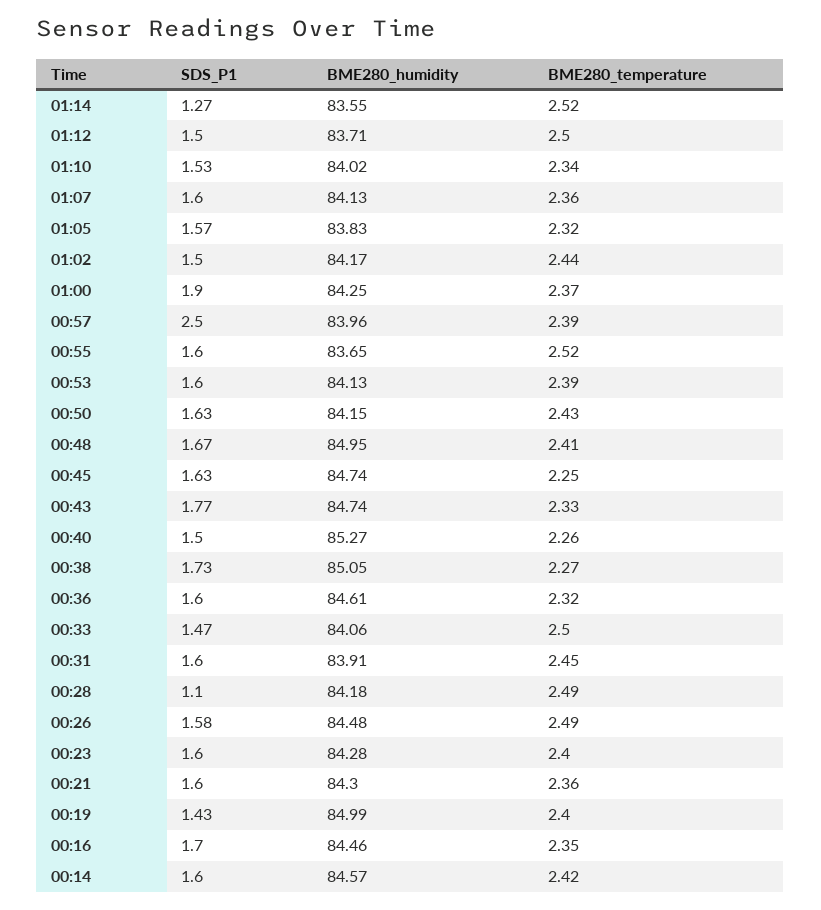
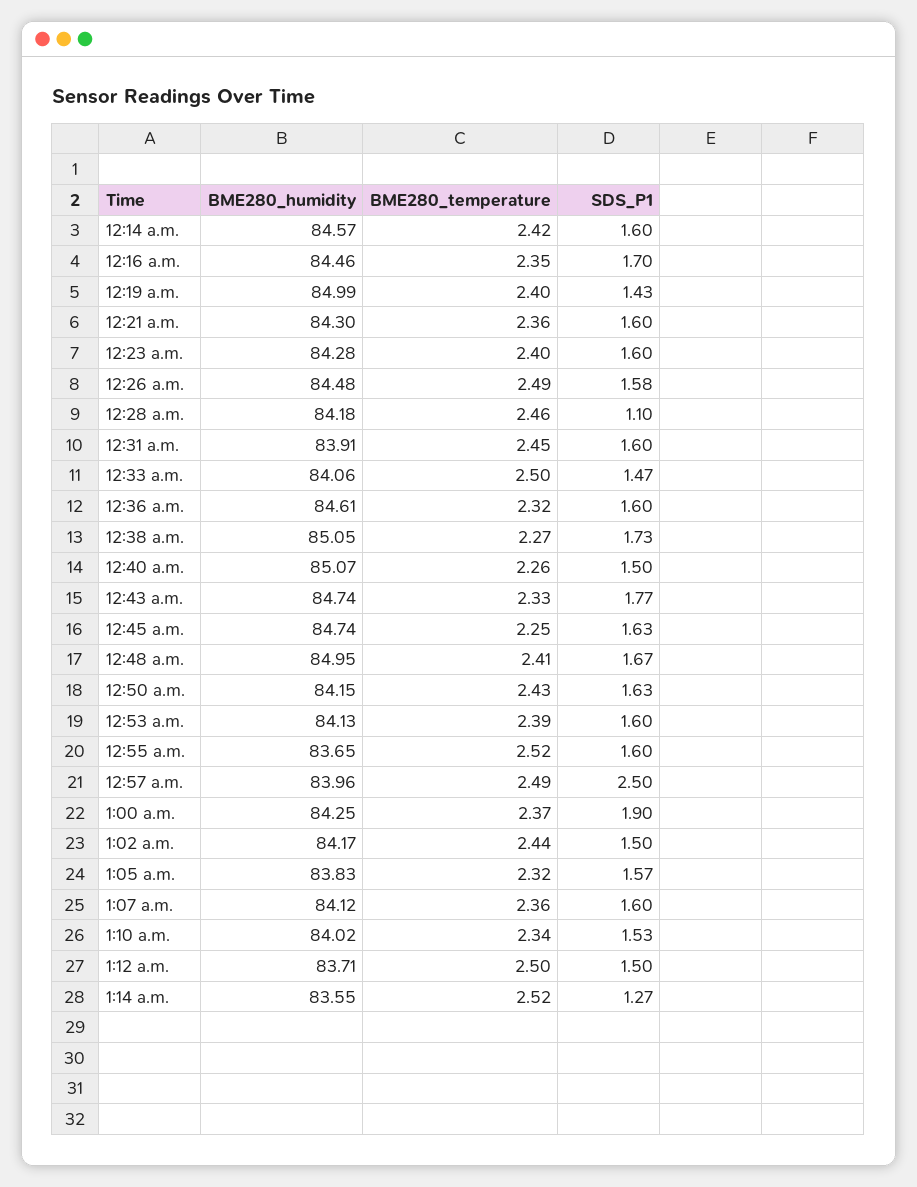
  {
    "SDS_P1": {
      "01:14": 1.27,
      "01:12": 1.5,
      "01:10": 1.53,
      "01:07": 1.6,
      "01:05": 1.57,
      "01:02": 1.5,
      "01:00": 1.9,
      "00:57": 2.5,
      "00:55": 1.6,
      "00:53": 1.6,
      "00:50": 1.63,
      "00:48": 1.67,
      "00:45": 1.63,
      "00:43": 1.77,
      "00:40": 1.5,
      "00:38": 1.73,
      "00:36": 1.6,
      "00:33": 1.47,
      "00:31": 1.6,
      "00:28": 1.1,
      "00:26": 1.58,
      "00:23": 1.6,
      "00:21": 1.6,
      "00:19": 1.43,
      "00:16": 1.7,
      "00:14": 1.6
    },
    "BME280_humidity": {
      "01:14": 83.55,
      "01:12": 83.71,
      "01:10": 84.02,
-     "01:07": 84.13,
+     "01:07": 84.12,
      "01:05": 83.83,
      "01:02": 84.17,
      "01:00": 84.25,
      "00:57": 83.96,
      "00:55": 83.65,
      "00:53": 84.13,
      "00:50": 84.15,
      "00:48": 84.95,
      "00:45": 84.74,
      "00:43": 84.74,
-     "00:40": 85.27,
+     "00:40": 85.07,
      "00:38": 85.05,
      "00:36": 84.61,
      "00:33": 84.06,
      "00:31": 83.91,
      "00:28": 84.18,
      "00:26": 84.48,
      "00:23": 84.28,
      "00:21": 84.3,
      "00:19": 84.99,
      "00:16": 84.46,
      "00:14": 84.57
    },
    "BME280_temperature": {
      "01:14": 2.52,
      "01:12": 2.5,
      "01:10": 2.34,
      "01:07": 2.36,
      "01:05": 2.32,
      "01:02": 2.44,
      "01:00": 2.37,
-     "00:57": 2.39,
+     "00:57": 2.49,
      "00:55": 2.52,
      "00:53": 2.39,
      "00:50": 2.43,
      "00:48": 2.41,
      "00:45": 2.25,
      "00:43": 2.33,
      "00:40": 2.26,
      "00:38": 2.27,
      "00:36": 2.32,
      "00:33": 2.5,
      "00:31": 2.45,
-     "00:28": 2.49,
+     "00:28": 2.46,
      "00:26": 2.49,
      "00:23": 2.4,
      "00:21": 2.36,
      "00:19": 2.4,
      "00:16": 2.35,
      "00:14": 2.42
    }
  }

